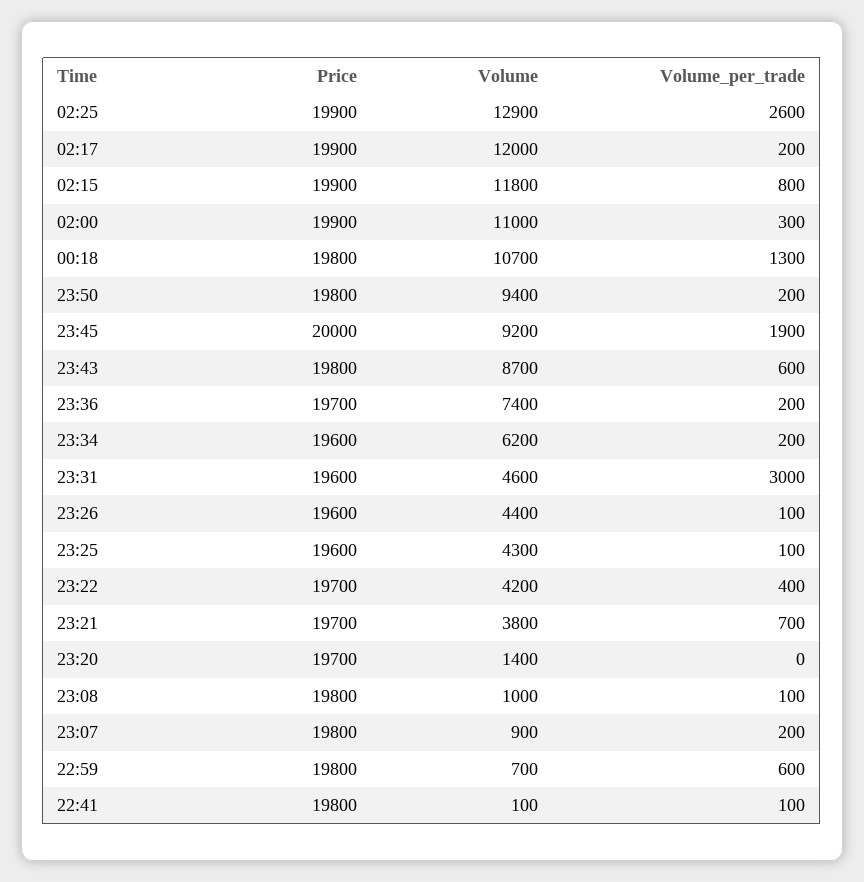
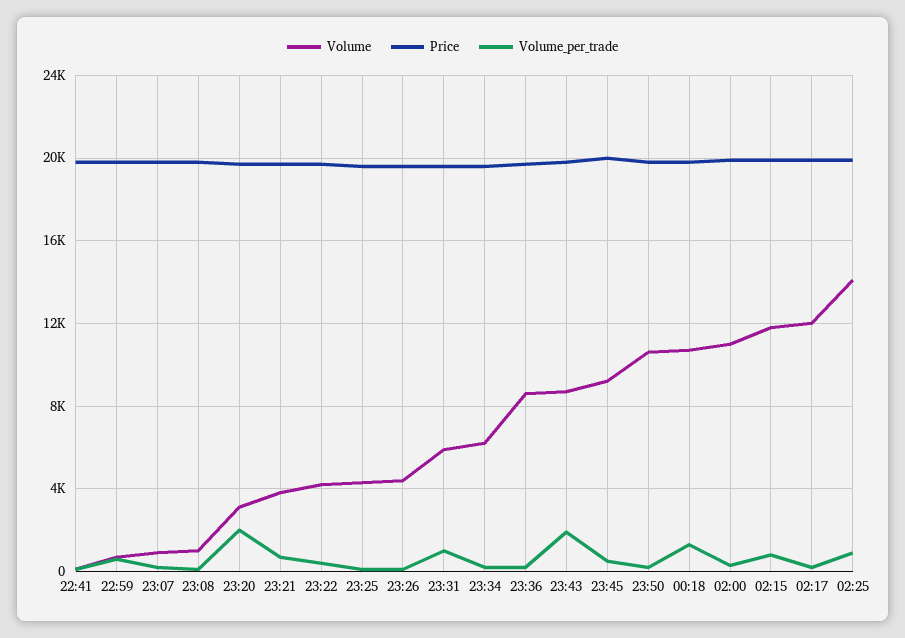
  {
    "Price": {
      "02:25": 19900,
      "02:17": 19900,
      "02:15": 19900,
      "02:00": 19900,
      "00:18": 19800,
      "23:50": 19800,
      "23:45": 20000,
      "23:43": 19800,
      "23:36": 19700,
      "23:34": 19600,
      "23:31": 19600,
      "23:26": 19600,
      "23:25": 19600,
      "23:22": 19700,
      "23:21": 19700,
      "23:20": 19700,
      "23:08": 19800,
      "23:07": 19800,
      "22:59": 19800,
      "22:41": 19800
    },
    "Volume": {
-     "02:25": 12900,
+     "02:25": 14000,
      "02:17": 12000,
      "02:15": 11800,
      "02:00": 11000,
      "00:18": 10700,
-     "23:50": 9400,
+     "23:50": 10500,
      "23:45": 9200,
      "23:43": 8700,
-     "23:36": 7400,
+     "23:36": 8500,
      "23:34": 6200,
-     "23:31": 4600,
+     "23:31": 6000,
      "23:26": 4400,
      "23:25": 4300,
      "23:22": 4200,
      "23:21": 3800,
-     "23:20": 1400,
+     "23:20": 3000,
      "23:08": 1000,
      "23:07": 900,
      "22:59": 700,
      "22:41": 100
    },
    "Volume_per_trade": {
-     "02:25": 2600,
+     "02:25": 1000,
      "02:17": 200,
      "02:15": 800,
      "02:00": 300,
      "00:18": 1300,
      "23:50": 200,
-     "23:45": 1900,
+     "23:45": 500,
-     "23:43": 600,
+     "23:43": 2000,
      "23:36": 200,
      "23:34": 200,
-     "23:31": 3000,
+     "23:31": 1000,
      "23:26": 100,
      "23:25": 100,
      "23:22": 400,
      "23:21": 700,
-     "23:20": 0,
+     "23:20": 2000,
      "23:08": 100,
      "23:07": 200,
      "22:59": 600,
      "22:41": 100
    }
  }

